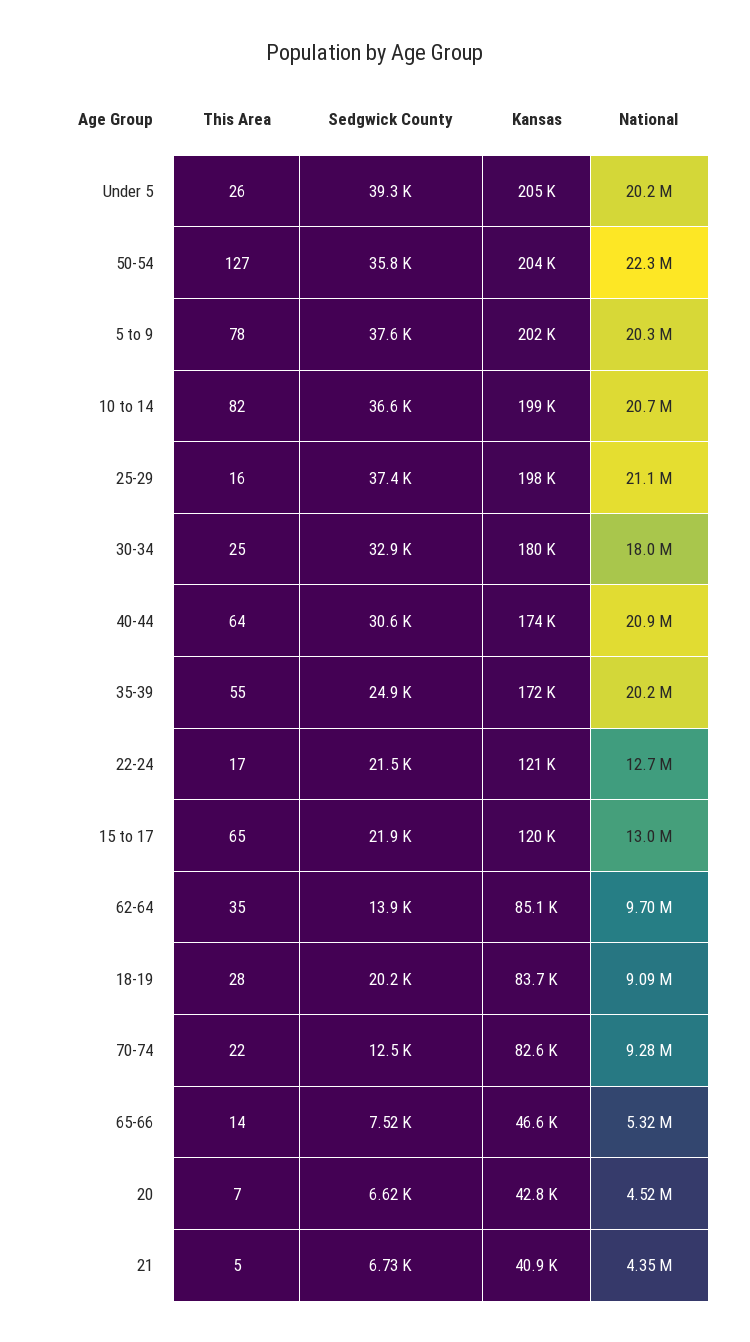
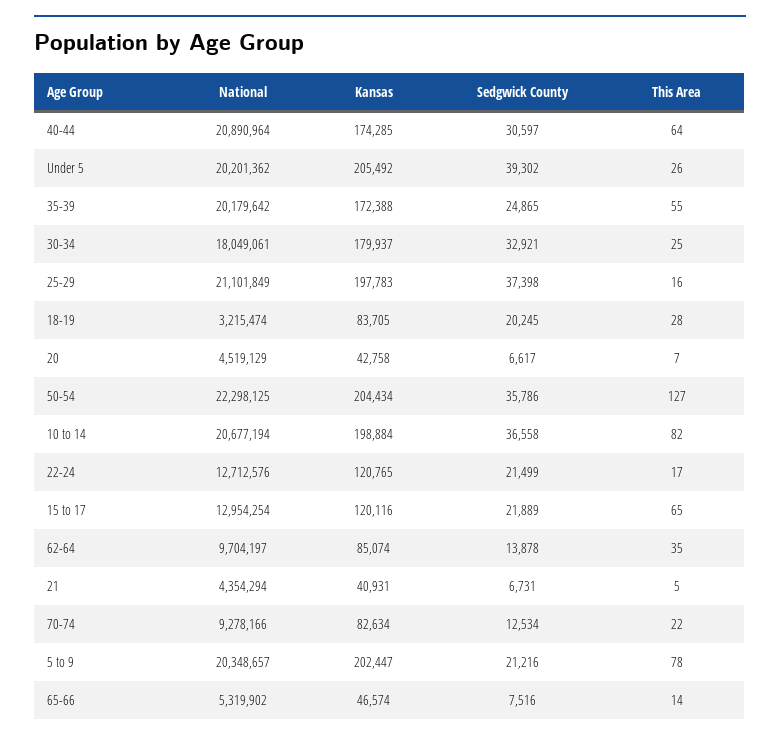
  {
    "This Area": {
      "Under 5": 26,
      "50-54": 127,
      "5 to 9": 78,
      "10 to 14": 82,
      "25-29": 16,
      "30-34": 25,
      "40-44": 64,
      "35-39": 55,
      "22-24": 17,
      "15 to 17": 65,
      "62-64": 35,
      "18-19": 28,
      "70-74": 22,
      "65-66": 14,
      "20": 7,
      "21": 5
    },
    "Sedgwick County": {
      "Under 5": 39302,
      "50-54": 35786,
-     "5 to 9": 37600,
+     "5 to 9": 21216,
      "10 to 14": 36558,
      "25-29": 37398,
      "30-34": 32921,
      "40-44": 30597,
      "35-39": 24865,
      "22-24": 21499,
      "15 to 17": 21889,
      "62-64": 13878,
      "18-19": 20245,
      "70-74": 12534,
      "65-66": 7516,
      "20": 6617,
      "21": 6731
    },
    "Kansas": {
      "Under 5": 205492,
      "50-54": 204434,
      "5 to 9": 202447,
      "10 to 14": 198884,
      "25-29": 197783,
      "30-34": 179937,
      "40-44": 174285,
      "35-39": 172388,
      "22-24": 120765,
      "15 to 17": 120116,
      "62-64": 85074,
      "18-19": 83705,
      "70-74": 82634,
      "65-66": 46574,
      "20": 42758,
      "21": 40931
    },
    "National": {
      "Under 5": 20201362,
      "50-54": 22298125,
      "5 to 9": 20348657,
      "10 to 14": 20677194,
      "25-29": 21101849,
      "30-34": 18049061,
      "40-44": 20890964,
      "35-39": 20179642,
      "22-24": 12712576,
      "15 to 17": 12954254,
      "62-64": 9704197,
-     "18-19": 9090000,
+     "18-19": 3215474,
      "70-74": 9278166,
      "65-66": 5319902,
      "20": 4519129,
      "21": 4354294
    }
  }

